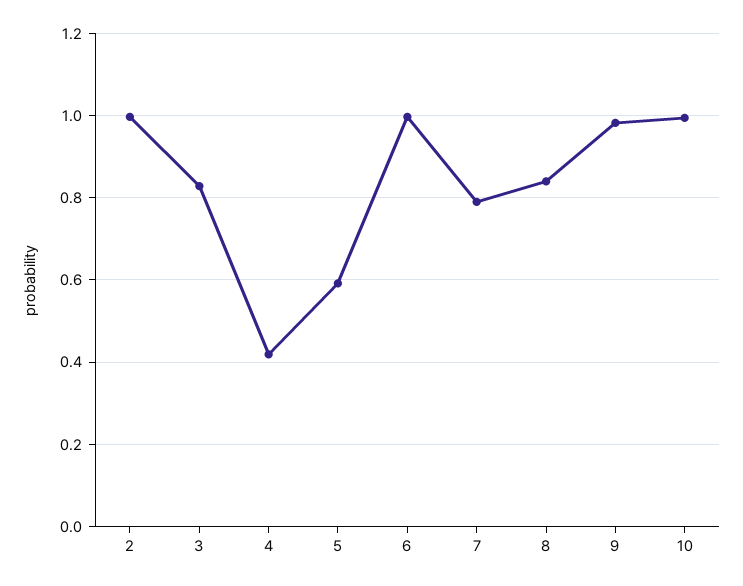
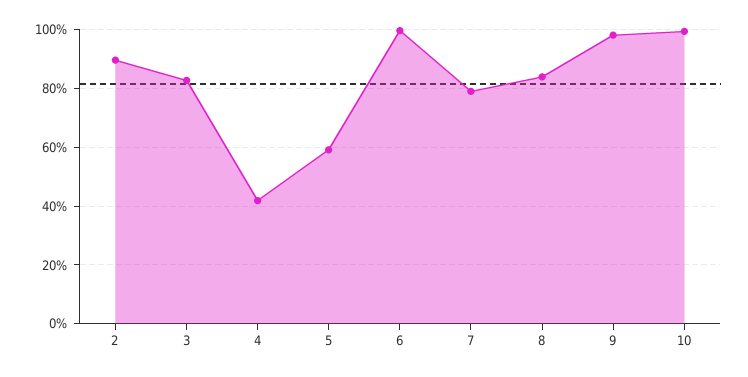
  {
-   "2": 1,
+   "2": 0.9,
    "3": 0.82,
    "4": 0.42,
    "5": 0.6,
    "6": 1,
    "7": 0.8,
    "8": 0.84,
    "9": 0.98,
    "10": 1
  }

